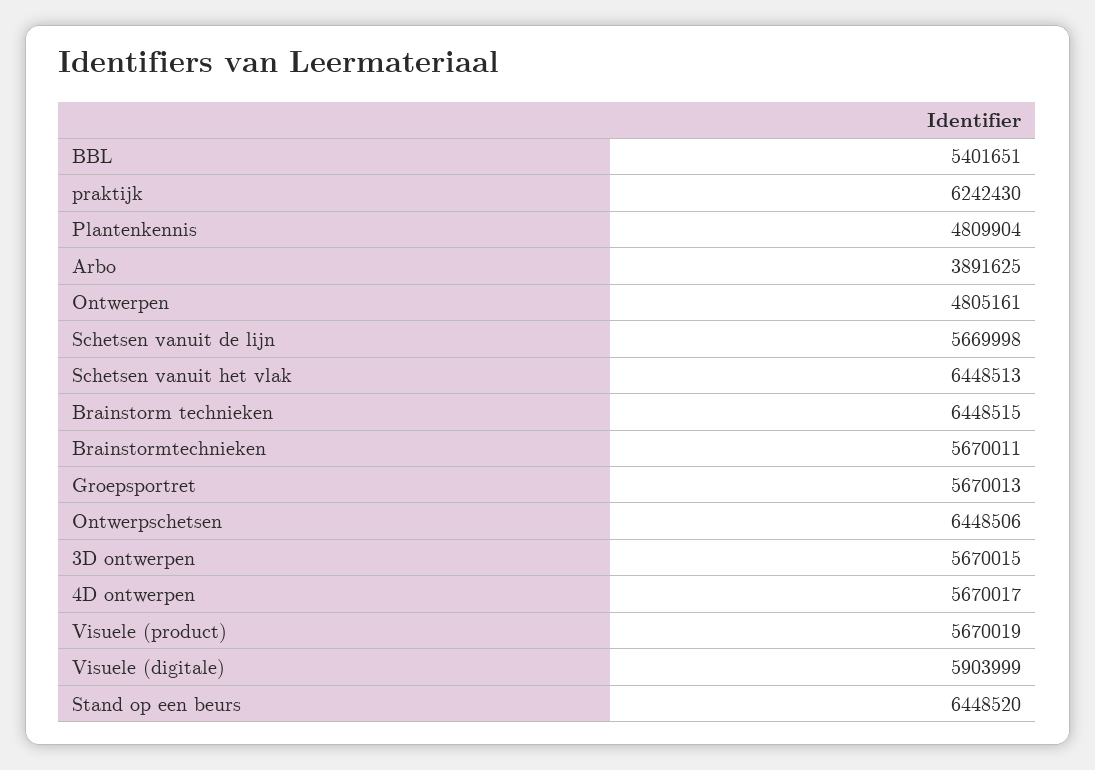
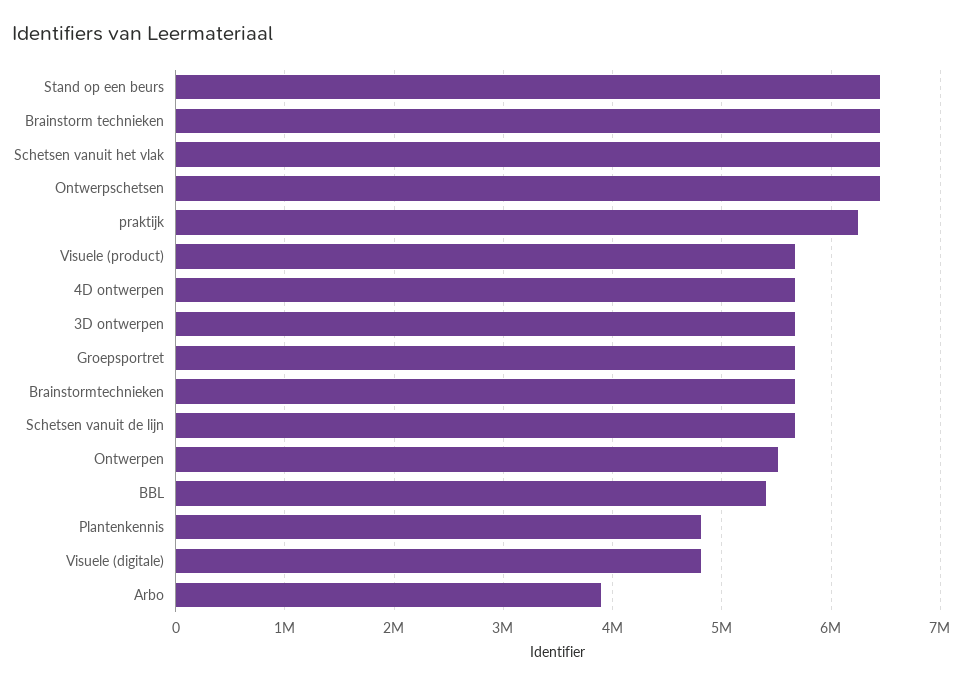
  {
    "BBL": 5401651,
    "praktijk": 6242430,
    "Plantenkennis": 4809904,
    "Arbo": 3891625,
-   "Ontwerpen": 4805161,
+   "Ontwerpen": 5500000,
    "Schetsen vanuit de lijn": 5669998,
    "Schetsen vanuit het vlak": 6448513,
    "Brainstorm technieken": 6448515,
    "Brainstormtechnieken": 5670011,
    "Groepsportret": 5670013,
    "Ontwerpschetsen": 6448506,
    "3D ontwerpen": 5670015,
    "4D ontwerpen": 5670017,
    "Visuele (product)": 5670019,
-   "Visuele (digitale)": 5903999,
+   "Visuele (digitale)": 4800000,
    "Stand op een beurs": 6448520
  }

